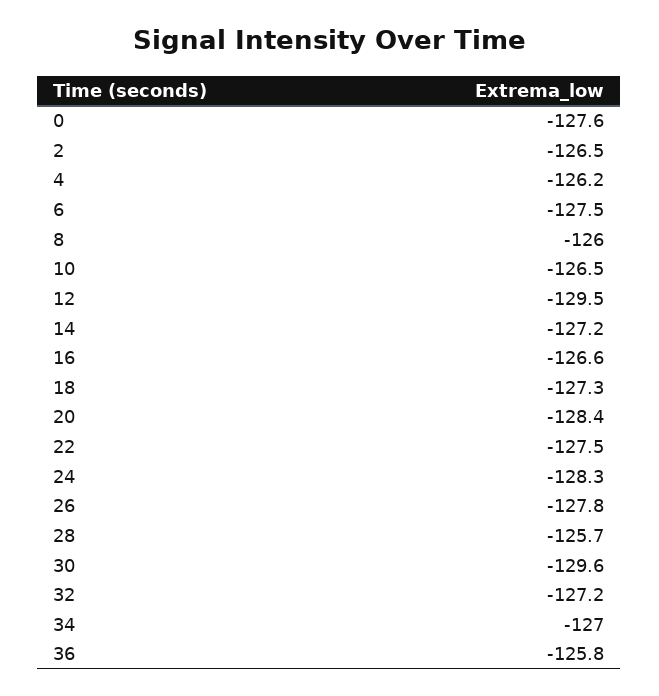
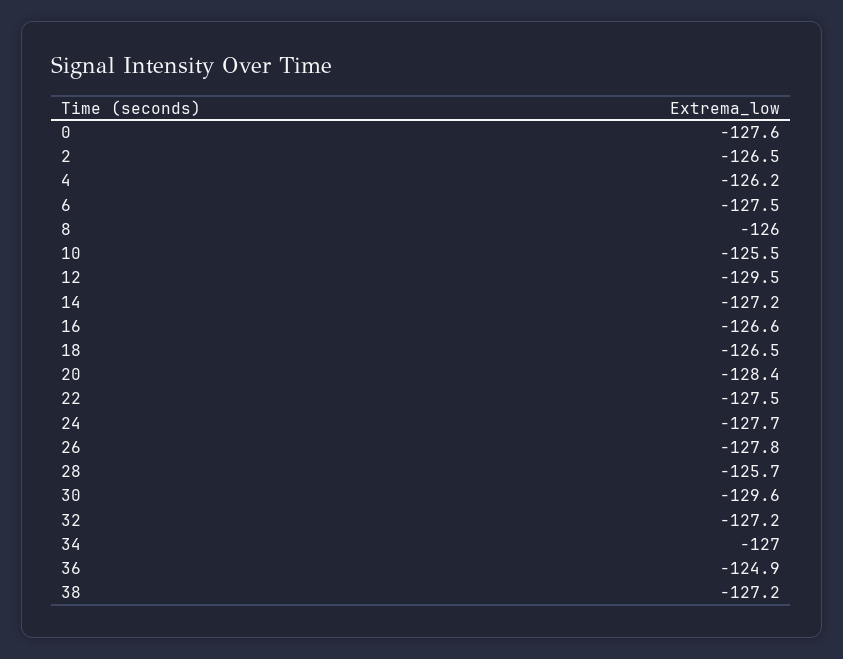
  {
    "0": -127.6,
    "2": -126.5,
    "4": -126.2,
    "6": -127.5,
    "8": -126,
-   "10": -126.5,
+   "10": -125.5,
    "12": -129.5,
    "14": -127.2,
    "16": -126.6,
-   "18": -127.3,
+   "18": -126.5,
    "20": -128.4,
    "22": -127.5,
-   "24": -128.3,
+   "24": -127.7,
    "26": -127.8,
    "28": -125.7,
    "30": -129.6,
    "32": -127.2,
    "34": -127,
-   "36": -125.8
+   "36": -124.9,
+   "38": -127.2
  }

